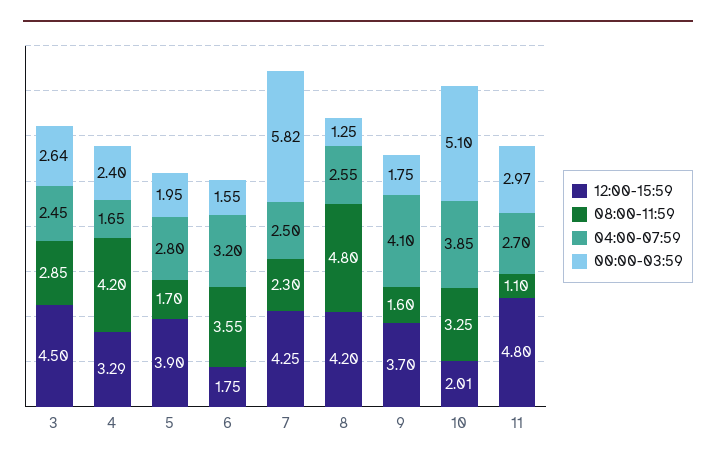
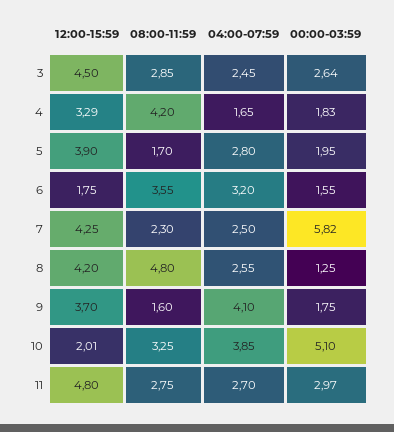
  {
    "12:00-15:59": {
      "3": 4.5,
      "4": 3.29,
      "5": 3.9,
      "6": 1.75,
      "7": 4.25,
      "8": 4.2,
      "9": 3.7,
      "10": 2.01,
      "11": 4.8
    },
    "08:00-11:59": {
      "3": 2.85,
      "4": 4.2,
      "5": 1.7,
      "6": 3.55,
      "7": 2.3,
      "8": 4.8,
      "9": 1.6,
      "10": 3.25,
-     "11": 1.1
+     "11": 2.75
    },
    "04:00-07:59": {
      "3": 2.45,
      "4": 1.65,
      "5": 2.8,
      "6": 3.2,
      "7": 2.5,
      "8": 2.55,
      "9": 4.1,
      "10": 3.85,
      "11": 2.7
    },
    "00:00-03:59": {
      "3": 2.64,
-     "4": 2.4,
+     "4": 1.83,
      "5": 1.95,
      "6": 1.55,
      "7": 5.82,
      "8": 1.25,
      "9": 1.75,
      "10": 5.1,
      "11": 2.97
    }
  }

